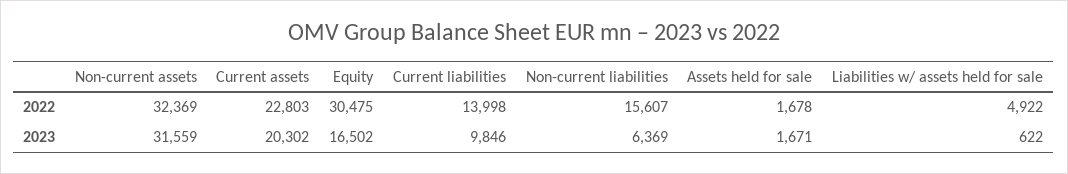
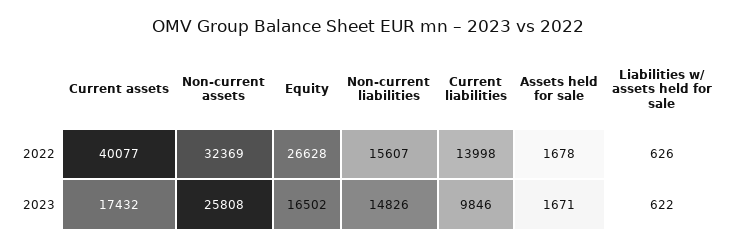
  {
    "Non-current assets": {
      "2022": 32369,
-     "2023": 31559
+     "2023": 25808
    },
    "Current assets": {
-     "2022": 22803,
+     "2022": 40077,
-     "2023": 20302
+     "2023": 17432
    },
    "Equity": {
-     "2022": 30475,
+     "2022": 26628,
      "2023": 16502
    },
    "Current liabilities": {
      "2022": 13998,
      "2023": 9846
    },
    "Non-current liabilities": {
      "2022": 15607,
-     "2023": 6369
+     "2023": 14826
    },
    "Assets held for sale": {
      "2022": 1678,
      "2023": 1671
    },
    "Liabilities w/ assets held for sale": {
-     "2022": 4922,
+     "2022": 626,
      "2023": 622
    }
  }

